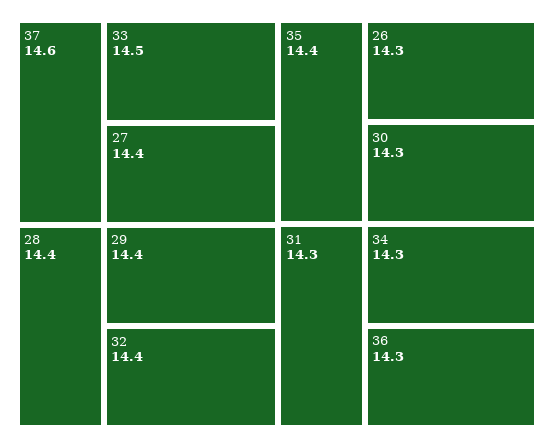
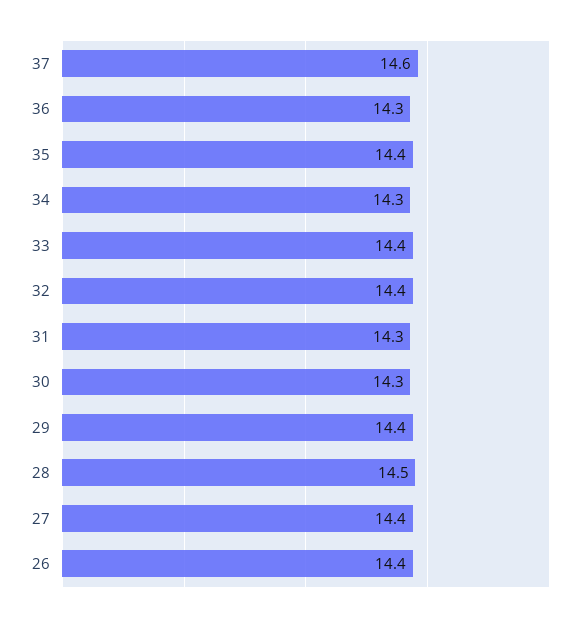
  {
    "37": 14.6,
-   "33": 14.5,
+   "33": 14.4,
    "27": 14.4,
-   "28": 14.4,
+   "28": 14.5,
    "29": 14.4,
    "32": 14.4,
    "35": 14.4,
-   "26": 14.3,
+   "26": 14.4,
    "30": 14.3,
    "31": 14.3,
    "34": 14.3,
    "36": 14.3
  }

